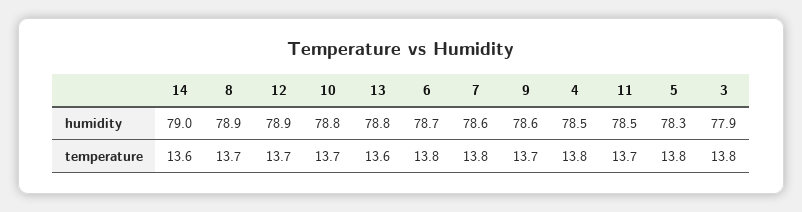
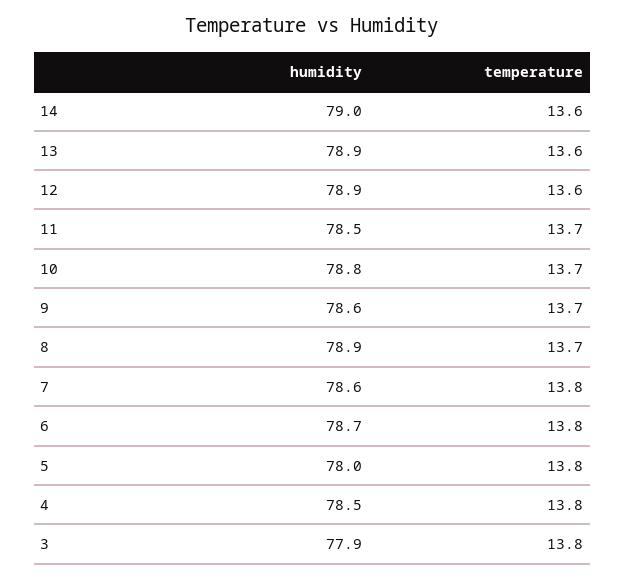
  {
    "14": {
      "humidity": 79,
      "temperature": 13.6
    },
    "8": {
      "humidity": 78.9,
      "temperature": 13.7
    },
    "12": {
      "humidity": 78.9,
-     "temperature": 13.7
+     "temperature": 13.6
    },
    "10": {
      "humidity": 78.8,
      "temperature": 13.7
    },
    "13": {
-     "humidity": 78.8,
+     "humidity": 78.9,
      "temperature": 13.6
    },
    "6": {
      "humidity": 78.7,
      "temperature": 13.8
    },
    "7": {
      "humidity": 78.6,
      "temperature": 13.8
    },
    "9": {
      "humidity": 78.6,
      "temperature": 13.7
    },
    "4": {
      "humidity": 78.5,
      "temperature": 13.8
    },
    "11": {
      "humidity": 78.5,
      "temperature": 13.7
    },
    "5": {
-     "humidity": 78.3,
+     "humidity": 78,
      "temperature": 13.8
    },
    "3": {
      "humidity": 77.9,
      "temperature": 13.8
    }
  }

